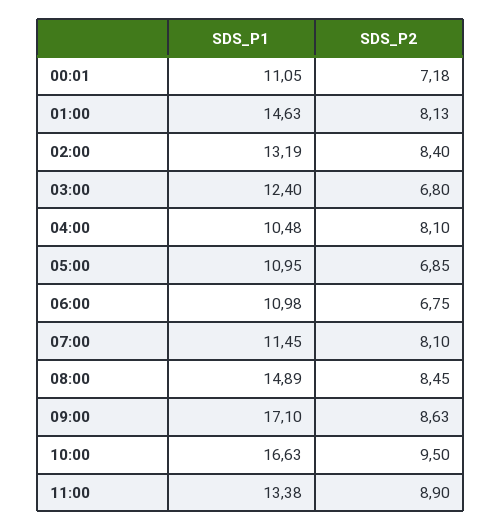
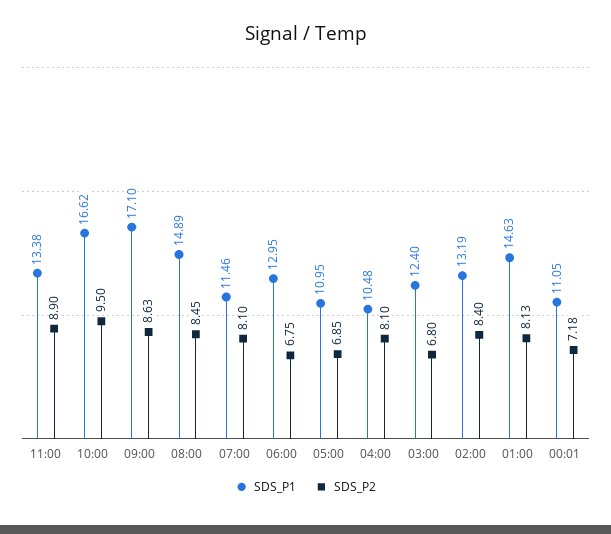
  {
    "SDS_P1": {
      "00:01": 11.05,
      "01:00": 14.63,
      "02:00": 13.19,
      "03:00": 12.4,
      "04:00": 10.48,
      "05:00": 10.95,
-     "06:00": 10.98,
+     "06:00": 12.95,
-     "07:00": 11.45,
+     "07:00": 11.46,
      "08:00": 14.89,
      "09:00": 17.1,
-     "10:00": 16.63,
+     "10:00": 16.62,
      "11:00": 13.38
    },
    "SDS_P2": {
      "00:01": 7.18,
      "01:00": 8.13,
      "02:00": 8.4,
      "03:00": 6.8,
      "04:00": 8.1,
      "05:00": 6.85,
      "06:00": 6.75,
      "07:00": 8.1,
      "08:00": 8.45,
      "09:00": 8.63,
      "10:00": 9.5,
      "11:00": 8.9
    }
  }

